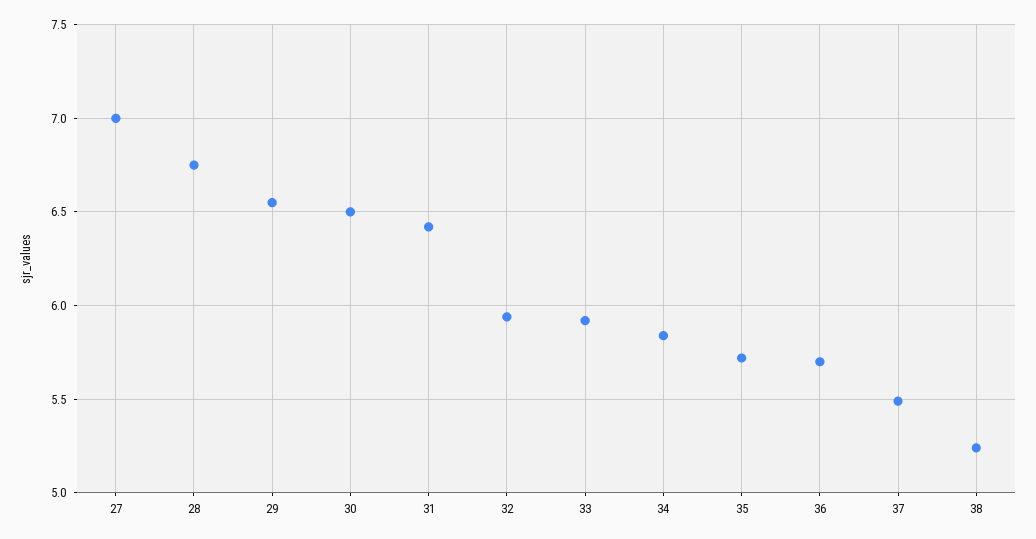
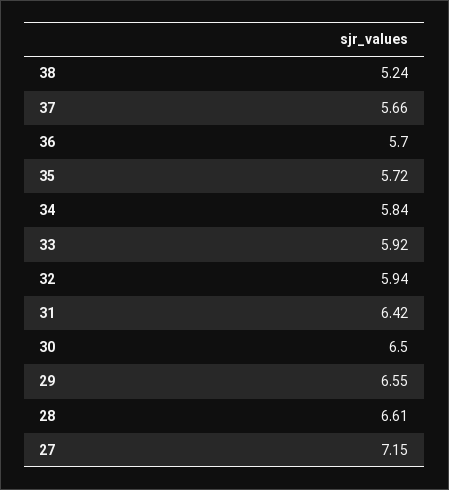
  {
-   "27": 7,
+   "27": 7.15,
-   "28": 6.75,
+   "28": 6.61,
    "29": 6.55,
    "30": 6.5,
    "31": 6.42,
    "32": 5.94,
    "33": 5.92,
    "34": 5.84,
    "35": 5.72,
    "36": 5.7,
-   "37": 5.5,
+   "37": 5.66,
    "38": 5.24
  }

